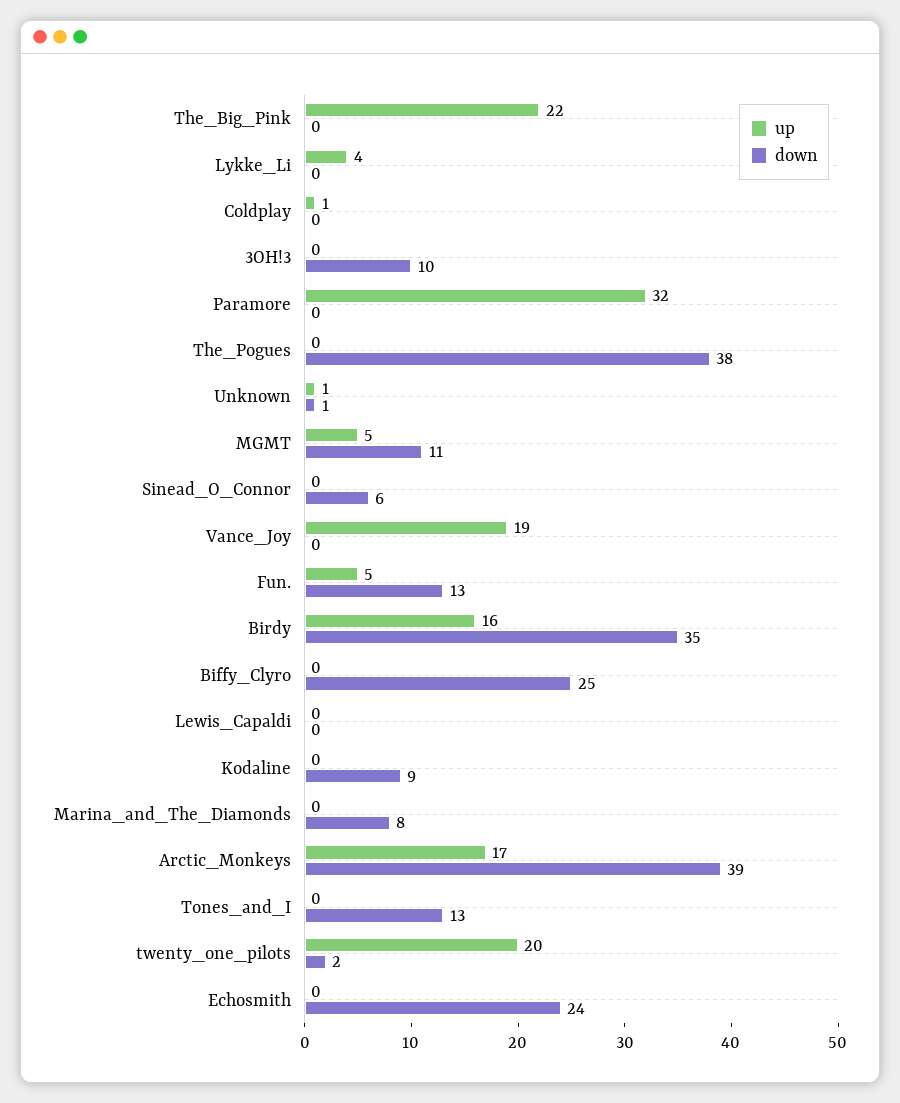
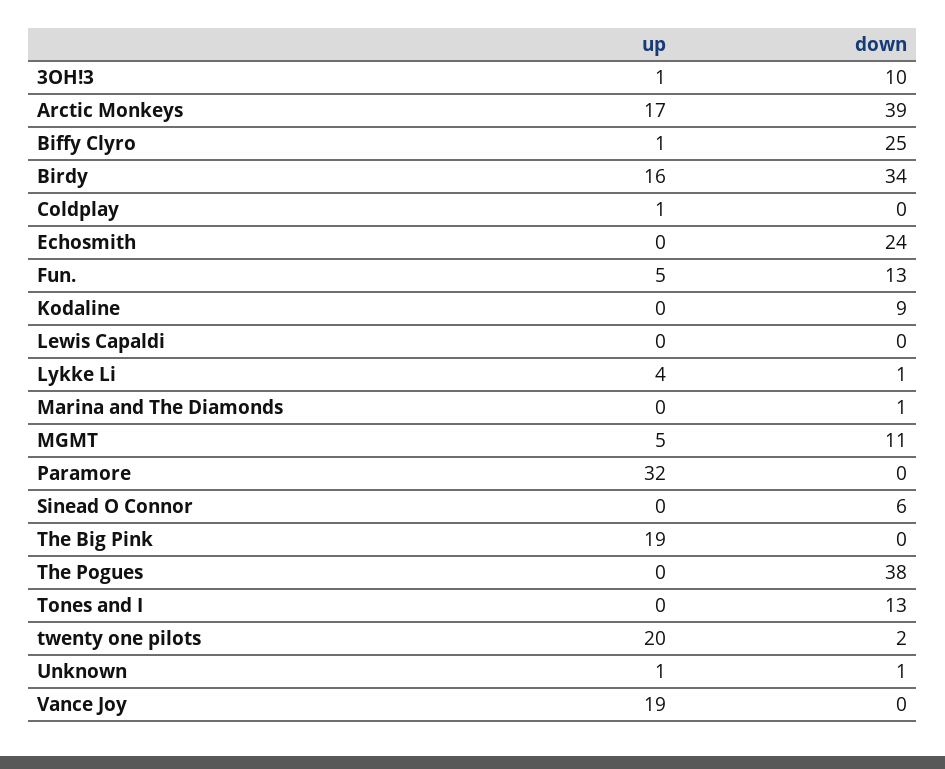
  {
    "up": {
-     "The_Big_Pink": 22,
+     "The_Big_Pink": 19,
      "Lykke_Li": 4,
      "Coldplay": 1,
-     "3OH!3": 0,
+     "3OH!3": 1,
      "Paramore": 32,
      "The_Pogues": 0,
      "Unknown": 1,
      "MGMT": 5,
      "Sinead_O_Connor": 0,
      "Vance_Joy": 19,
      "Fun.": 5,
      "Birdy": 16,
-     "Biffy_Clyro": 0,
+     "Biffy_Clyro": 1,
      "Lewis_Capaldi": 0,
      "Kodaline": 0,
      "Marina_and_The_Diamonds": 0,
      "Arctic_Monkeys": 17,
      "Tones_and_I": 0,
      "twenty_one_pilots": 20,
      "Echosmith": 0
    },
    "down": {
      "The_Big_Pink": 0,
-     "Lykke_Li": 0,
+     "Lykke_Li": 1,
      "Coldplay": 0,
      "3OH!3": 10,
      "Paramore": 0,
      "The_Pogues": 38,
      "Unknown": 1,
      "MGMT": 11,
      "Sinead_O_Connor": 6,
      "Vance_Joy": 0,
      "Fun.": 13,
-     "Birdy": 35,
+     "Birdy": 34,
      "Biffy_Clyro": 25,
      "Lewis_Capaldi": 0,
      "Kodaline": 9,
-     "Marina_and_The_Diamonds": 8,
+     "Marina_and_The_Diamonds": 1,
      "Arctic_Monkeys": 39,
      "Tones_and_I": 13,
      "twenty_one_pilots": 2,
      "Echosmith": 24
    }
  }

